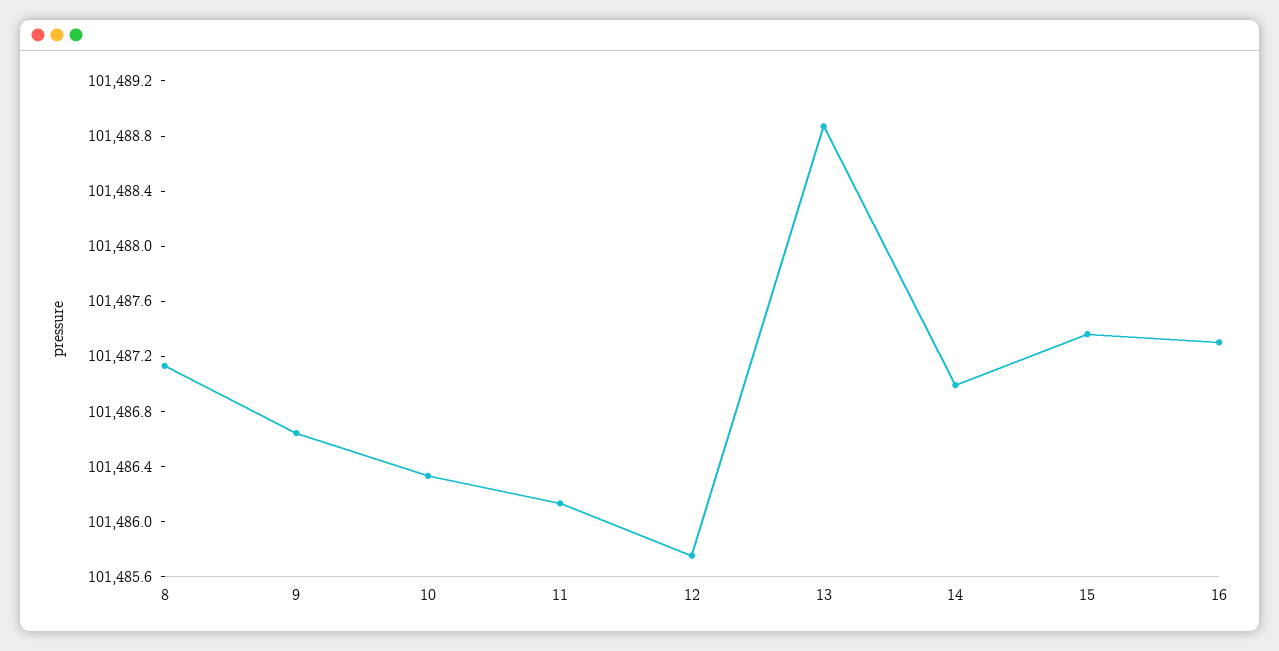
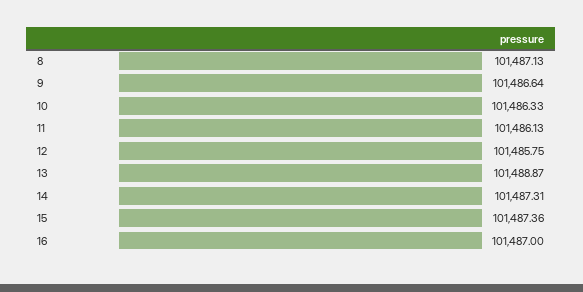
  {
    "8": 101487.13,
    "9": 101486.64,
    "10": 101486.33,
    "11": 101486.13,
    "12": 101485.75,
    "13": 101488.87,
-   "14": 101487,
+   "14": 101487.31,
    "15": 101487.36,
-   "16": 101487.3
+   "16": 101487
  }

